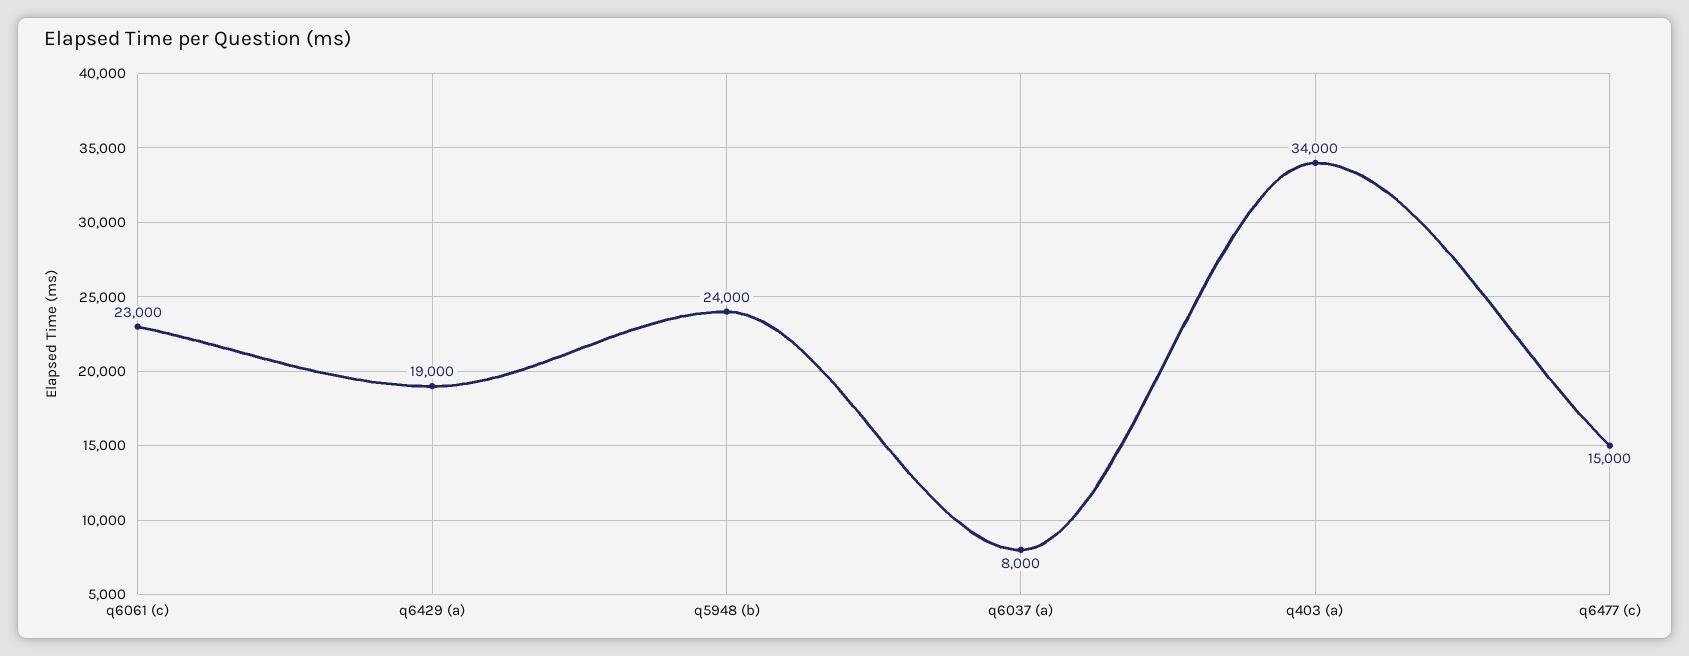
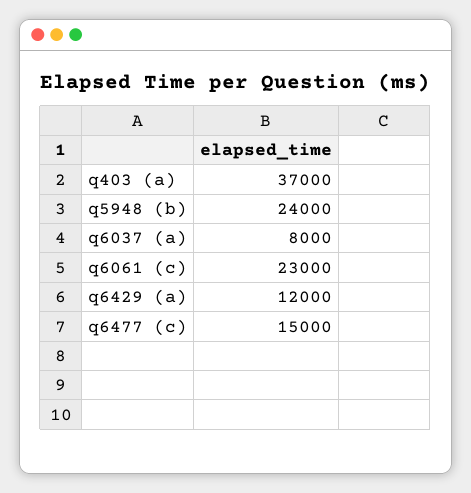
  {
    "q6061 (c)": 23000,
-   "q6429 (a)": 19000,
+   "q6429 (a)": 12000,
    "q5948 (b)": 24000,
    "q6037 (a)": 8000,
-   "q403 (a)": 34000,
+   "q403 (a)": 37000,
    "q6477 (c)": 15000
  }

